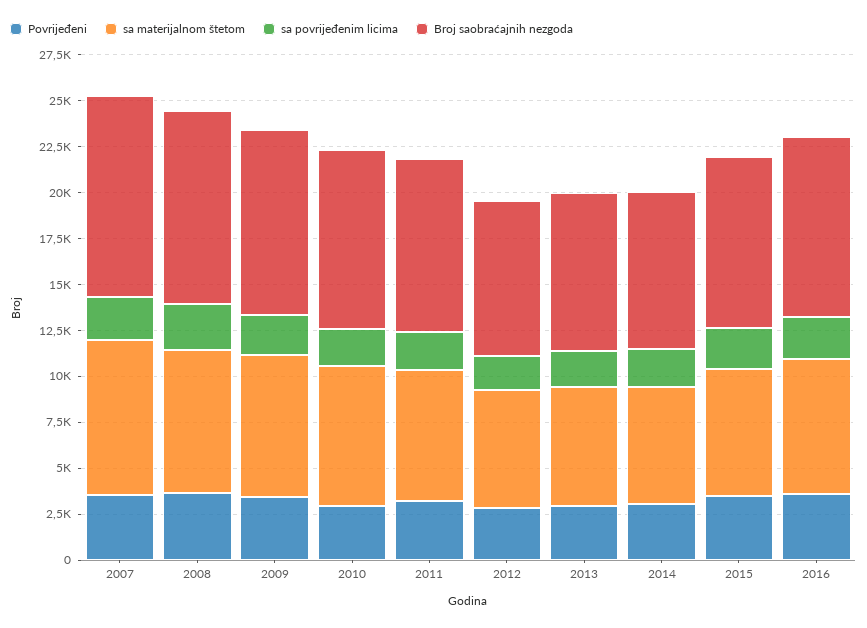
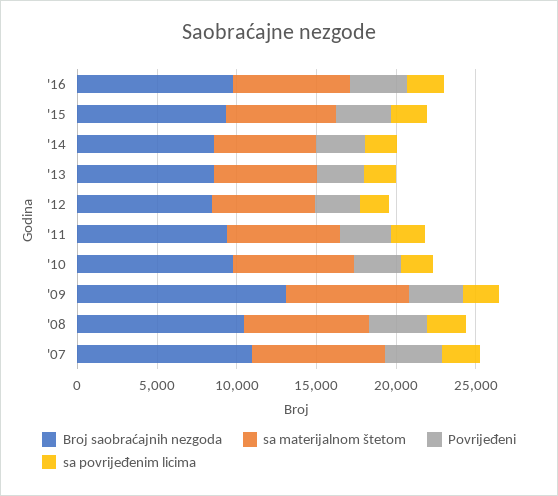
  {
    "Povrijeđeni": {
      "2007": 3500,
      "2008": 3500,
      "2009": 3500,
      "2010": 3000,
      "2011": 3000,
      "2012": 3000,
      "2013": 3000,
      "2014": 3000,
      "2015": 3500,
      "2016": 3500
    },
    "sa materijalnom štetom": {
      "2007": 8500,
      "2008": 8000,
      "2009": 7500,
      "2010": 7500,
      "2011": 7000,
      "2012": 6500,
      "2013": 6500,
      "2014": 6500,
      "2015": 7000,
      "2016": 7500
    },
    "sa povrijeđenim licima": {
      "2007": 2500,
      "2008": 2500,
      "2009": 2000,
      "2010": 2000,
      "2011": 2000,
      "2012": 2000,
      "2013": 2000,
      "2014": 2000,
      "2015": 2500,
      "2016": 2500
    },
    "Broj saobraćajnih nezgoda": {
      "2007": 11000,
      "2008": 10500,
-     "2009": 10000,
+     "2009": 13000,
      "2010": 10000,
      "2011": 9500,
      "2012": 8500,
      "2013": 8500,
      "2014": 8500,
      "2015": 9500,
      "2016": 10000
    }
  }

